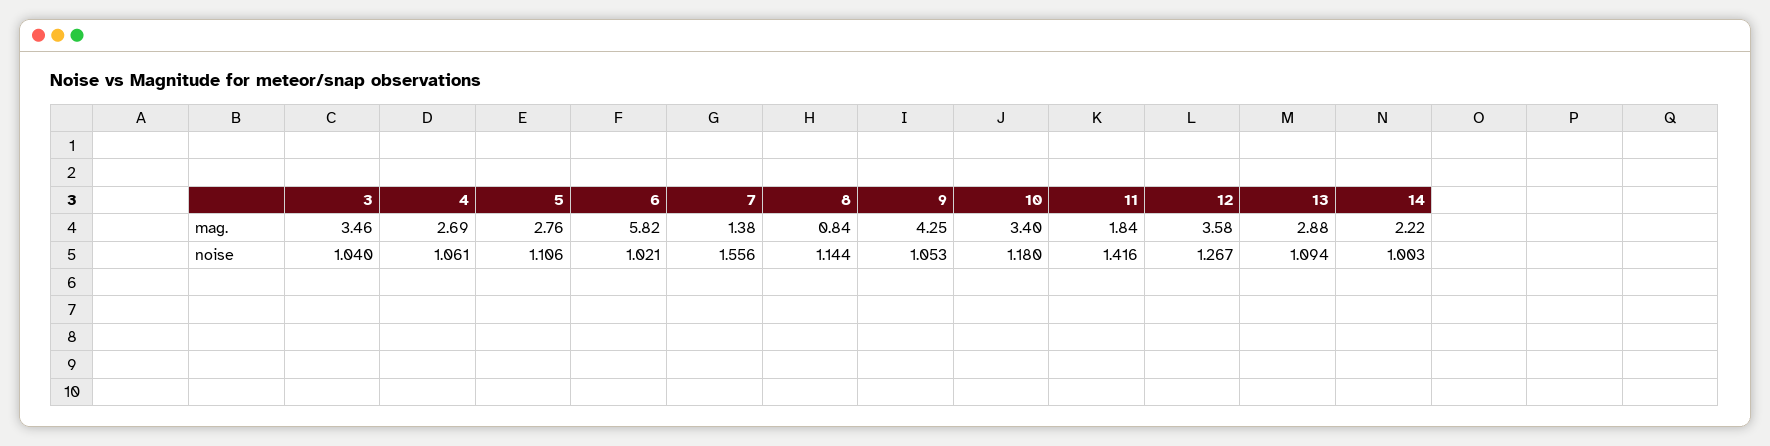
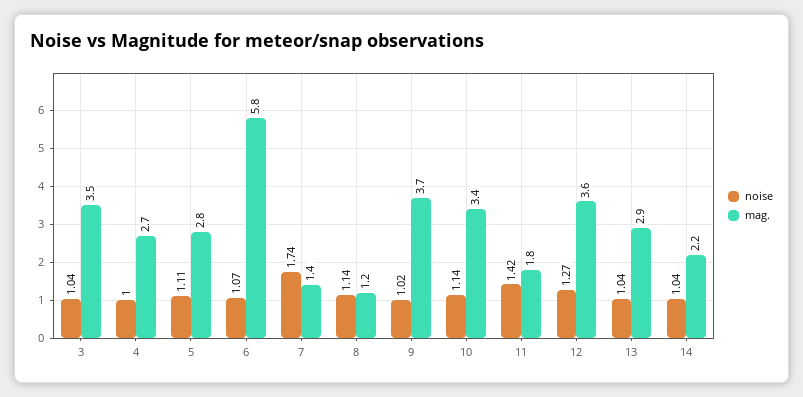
  {
    "mag.": {
      "3": 3.46,
      "4": 2.69,
      "5": 2.76,
      "6": 5.82,
      "7": 1.38,
-     "8": 0.84,
+     "8": 1.2,
-     "9": 4.25,
+     "9": 3.7,
      "10": 3.4,
      "11": 1.84,
      "12": 3.58,
      "13": 2.88,
      "14": 2.22
    },
    "noise": {
      "3": 1.04,
-     "4": 1.061,
+     "4": 1,
      "5": 1.106,
-     "6": 1.021,
+     "6": 1.07,
-     "7": 1.556,
+     "7": 1.74,
      "8": 1.144,
-     "9": 1.053,
+     "9": 1.02,
-     "10": 1.18,
+     "10": 1.14,
      "11": 1.416,
      "12": 1.267,
-     "13": 1.094,
+     "13": 1.04,
-     "14": 1.003
+     "14": 1.04
    }
  }

